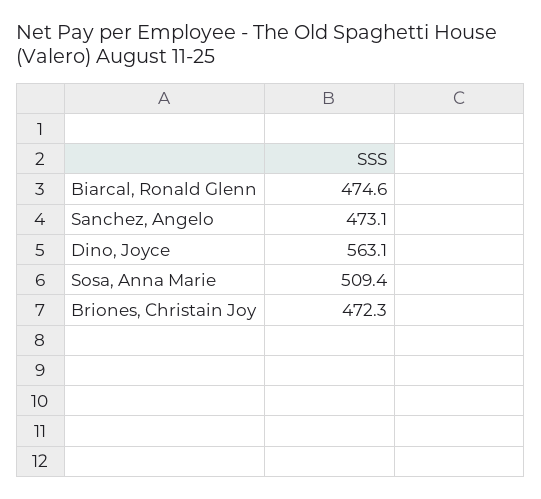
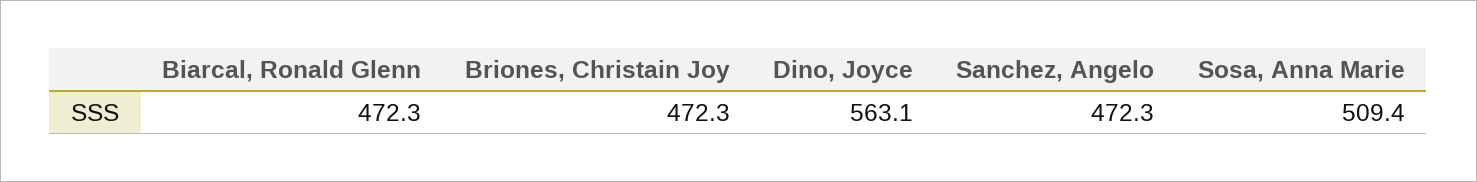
  {
-   "Biarcal, Ronald Glenn": 474.6,
+   "Biarcal, Ronald Glenn": 472.3,
-   "Sanchez, Angelo": 473.1,
+   "Sanchez, Angelo": 472.3,
    "Dino, Joyce": 563.1,
    "Sosa, Anna Marie": 509.4,
    "Briones, Christain Joy": 472.3
  }

